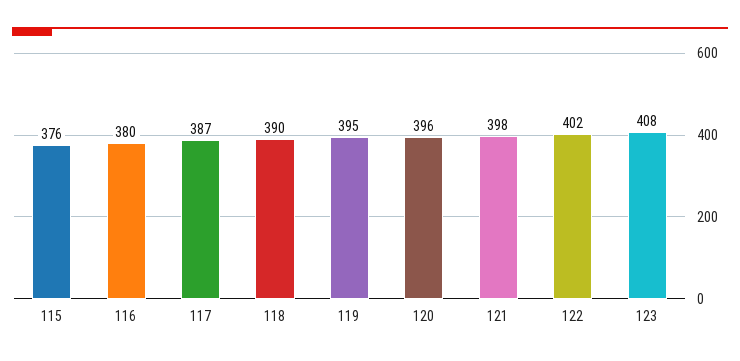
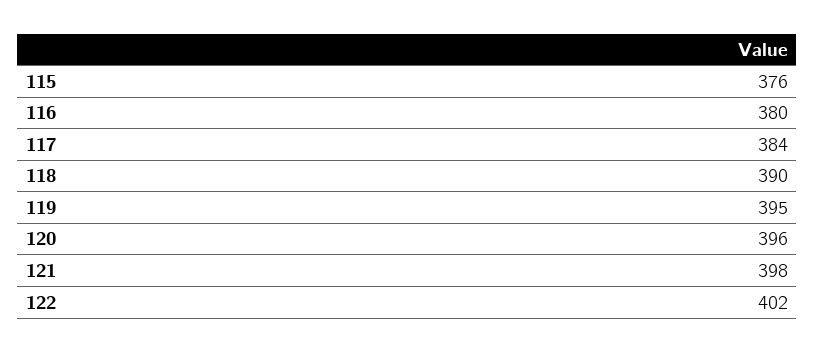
  {
    "115": 376,
    "116": 380,
-   "117": 387,
+   "117": 384,
    "118": 390,
    "119": 395,
    "120": 396,
    "121": 398,
-   "122": 402,
+   "122": 402
-   "123": 408
  }

